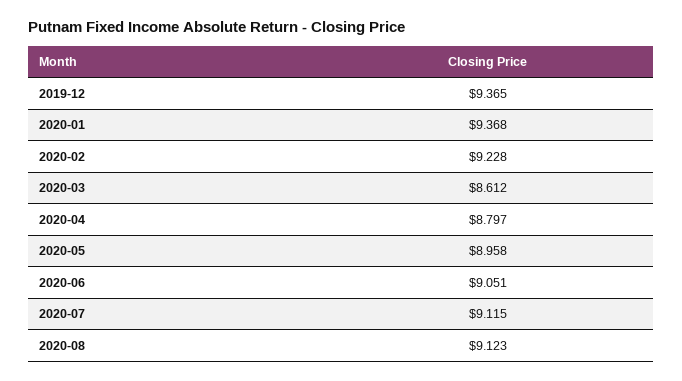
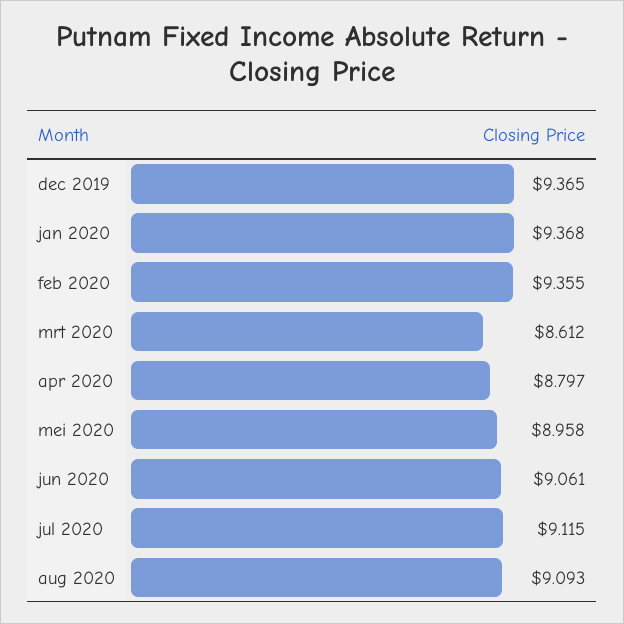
  {
    "2019-12": 9.365,
    "2020-01": 9.368,
-   "2020-02": 9.228,
+   "2020-02": 9.355,
    "2020-03": 8.612,
    "2020-04": 8.797,
    "2020-05": 8.958,
-   "2020-06": 9.051,
+   "2020-06": 9.061,
    "2020-07": 9.115,
-   "2020-08": 9.123
+   "2020-08": 9.093
  }

